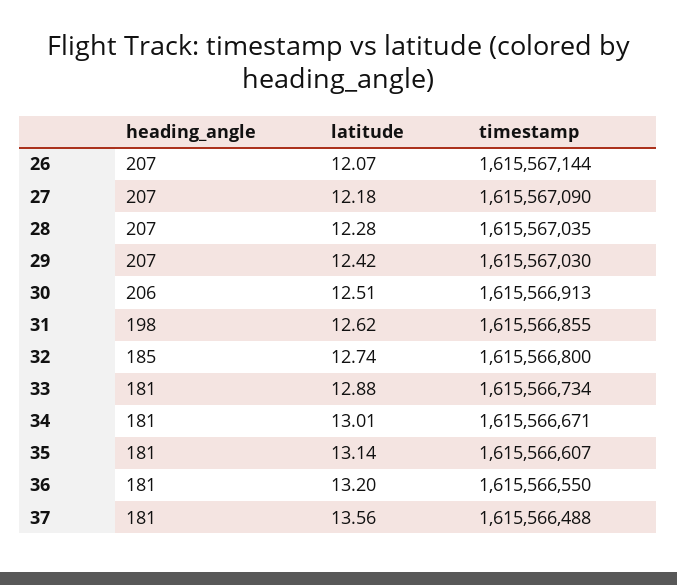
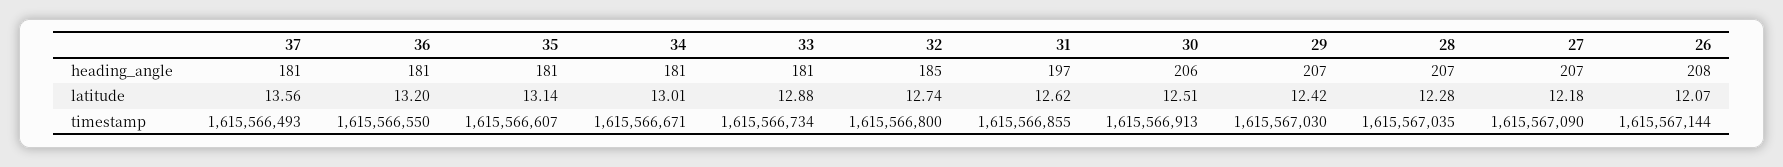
  {
    "heading_angle": {
-     "26": 207,
+     "26": 208,
      "27": 207,
      "28": 207,
      "29": 207,
      "30": 206,
-     "31": 198,
+     "31": 197,
      "32": 185,
      "33": 181,
      "34": 181,
      "35": 181,
      "36": 181,
      "37": 181
    },
    "latitude": {
      "26": 12.07,
      "27": 12.18,
      "28": 12.28,
      "29": 12.42,
      "30": 12.51,
      "31": 12.62,
      "32": 12.74,
      "33": 12.88,
      "34": 13.01,
      "35": 13.14,
      "36": 13.2,
      "37": 13.56
    },
    "timestamp": {
      "26": 1615567144,
      "27": 1615567090,
      "28": 1615567035,
      "29": 1615567030,
      "30": 1615566913,
      "31": 1615566855,
      "32": 1615566800,
      "33": 1615566734,
      "34": 1615566671,
      "35": 1615566607,
      "36": 1615566550,
-     "37": 1615566488
+     "37": 1615566493
    }
  }

